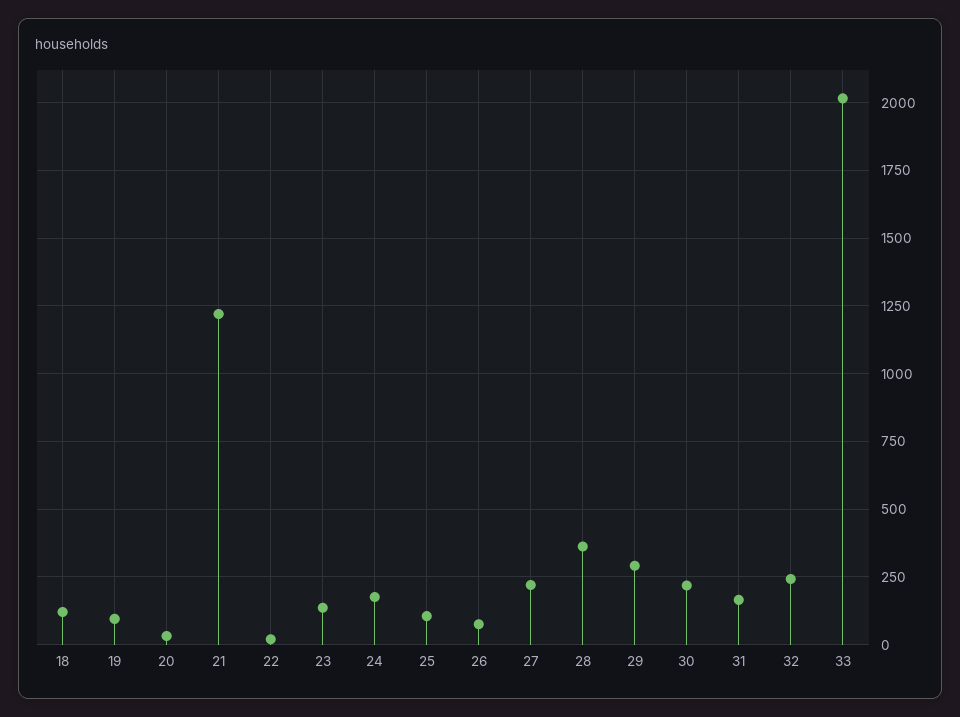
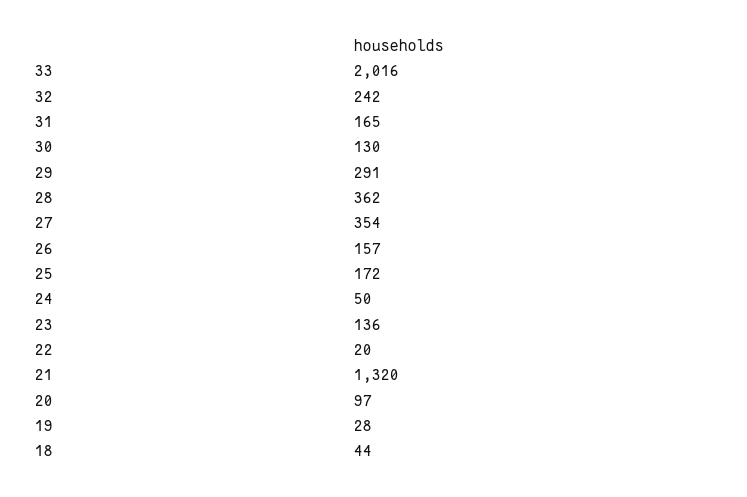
  {
-   "18": 125,
+   "18": 44,
-   "19": 100,
+   "19": 28,
-   "20": 25,
+   "20": 97,
-   "21": 1225,
+   "21": 1320,
    "22": 20,
    "23": 136,
-   "24": 175,
+   "24": 50,
-   "25": 100,
+   "25": 172,
-   "26": 75,
+   "26": 157,
-   "27": 225,
+   "27": 354,
    "28": 362,
    "29": 291,
-   "30": 225,
+   "30": 130,
    "31": 165,
    "32": 242,
    "33": 2016
  }

